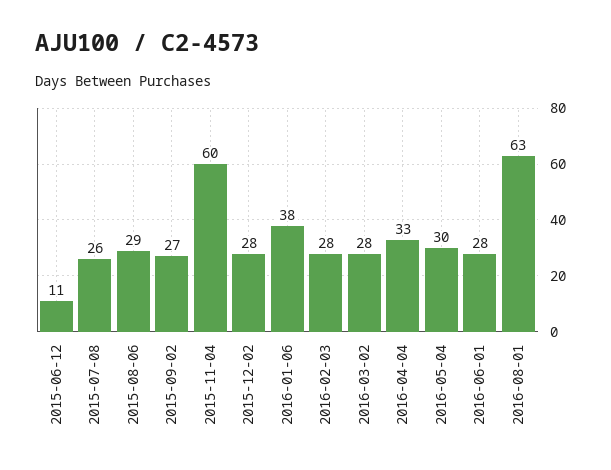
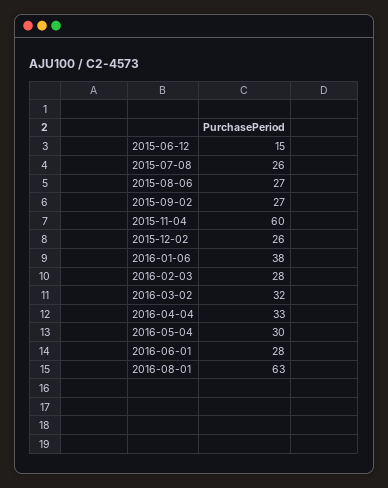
  {
-   "2015-06-12": 11,
+   "2015-06-12": 15,
    "2015-07-08": 26,
-   "2015-08-06": 29,
+   "2015-08-06": 27,
    "2015-09-02": 27,
    "2015-11-04": 60,
-   "2015-12-02": 28,
+   "2015-12-02": 26,
    "2016-01-06": 38,
    "2016-02-03": 28,
-   "2016-03-02": 28,
+   "2016-03-02": 32,
    "2016-04-04": 33,
    "2016-05-04": 30,
    "2016-06-01": 28,
    "2016-08-01": 63
  }

